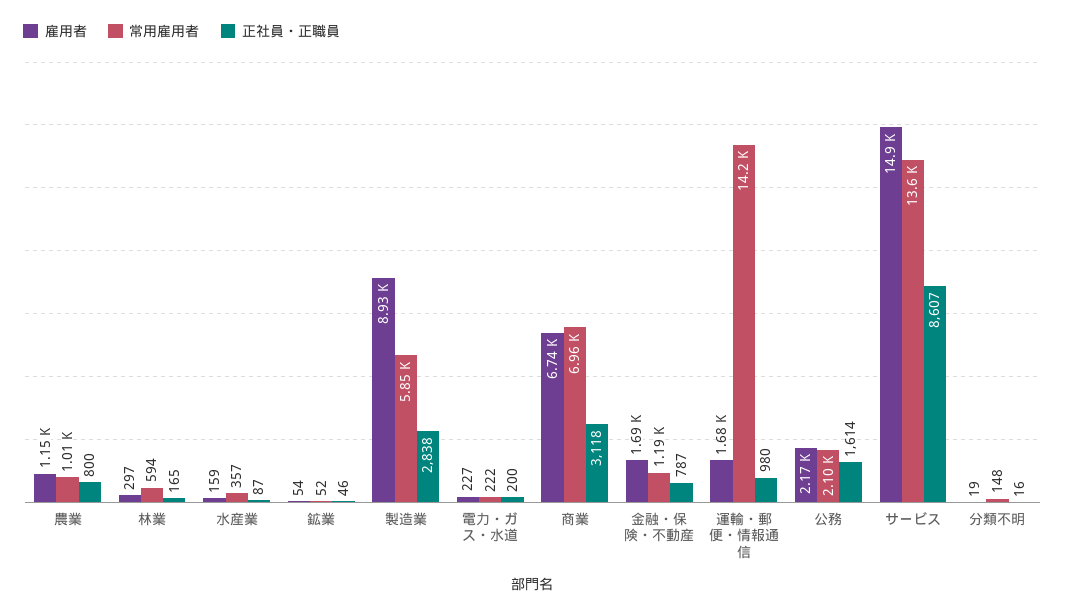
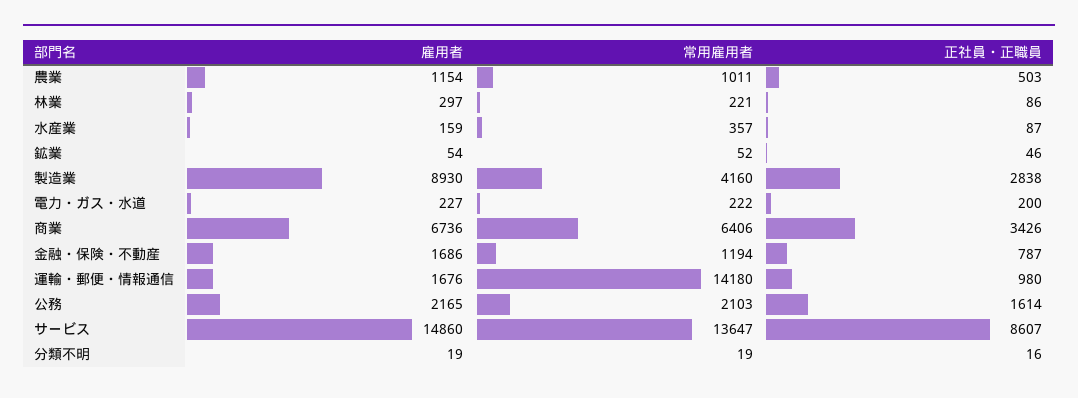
  {
    "雇用者": {
      "農業": 1154,
      "林業": 297,
      "水産業": 159,
      "鉱業": 54,
      "製造業": 8930,
      "電力・ガス・水道": 227,
      "商業": 6736,
      "金融・保険・不動産": 1686,
      "運輸・郵便・情報通信": 1676,
      "公務": 2165,
      "サービス": 14860,
      "分類不明": 19
    },
    "常用雇用者": {
      "農業": 1011,
-     "林業": 594,
+     "林業": 221,
      "水産業": 357,
      "鉱業": 52,
-     "製造業": 5850,
+     "製造業": 4160,
      "電力・ガス・水道": 222,
-     "商業": 6960,
+     "商業": 6406,
      "金融・保険・不動産": 1194,
      "運輸・郵便・情報通信": 14180,
      "公務": 2103,
      "サービス": 13647,
-     "分類不明": 148
+     "分類不明": 19
    },
    "正社員・正職員": {
-     "農業": 800,
+     "農業": 503,
-     "林業": 165,
+     "林業": 86,
      "水産業": 87,
      "鉱業": 46,
      "製造業": 2838,
      "電力・ガス・水道": 200,
-     "商業": 3118,
+     "商業": 3426,
      "金融・保険・不動産": 787,
      "運輸・郵便・情報通信": 980,
      "公務": 1614,
      "サービス": 8607,
      "分類不明": 16
    }
  }

